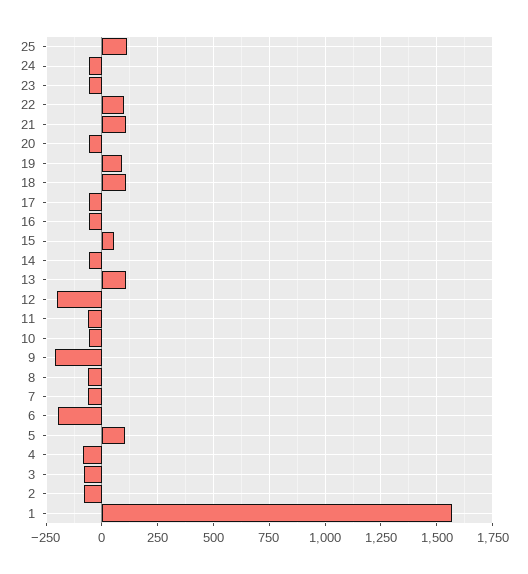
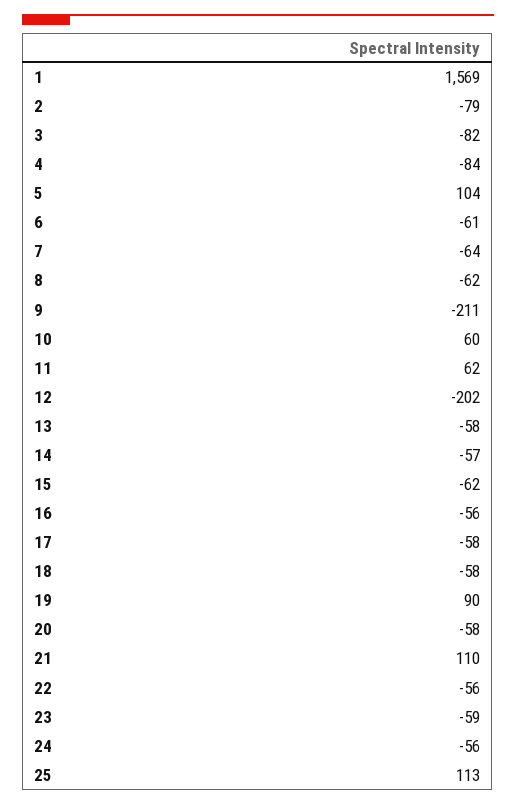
  {
    "25": 113,
    "24": -56,
    "23": -59,
-   "22": 100,
+   "22": -56,
    "21": 110,
    "20": -58,
    "19": 90,
-   "18": 100,
+   "18": -58,
    "17": -58,
    "16": -56,
-   "15": 50,
+   "15": -62,
    "14": -57,
-   "13": 100,
+   "13": -58,
    "12": -202,
-   "11": -50,
+   "11": 62,
-   "10": -50,
+   "10": 60,
    "9": -211,
    "8": -62,
    "7": -64,
-   "6": -200,
+   "6": -61,
    "5": 104,
    "4": -84,
    "3": -82,
    "2": -79,
    "1": 1569
  }

